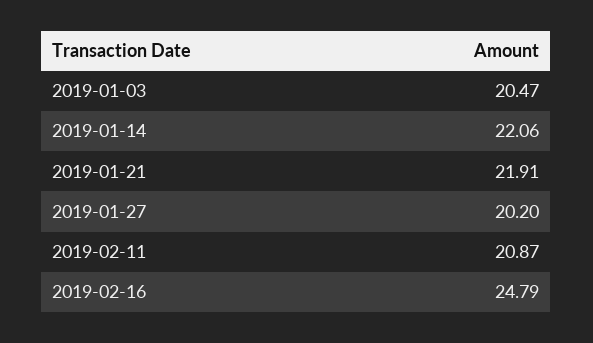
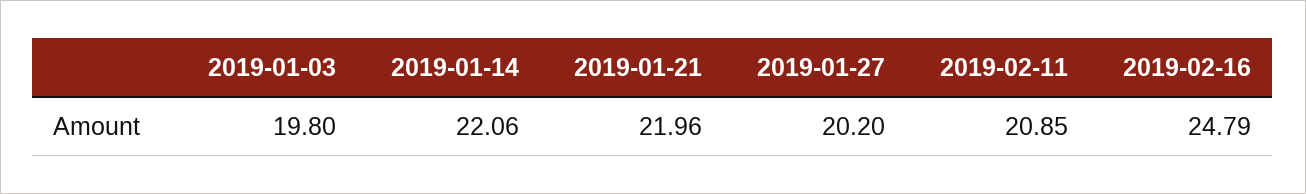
  {
-   "2019-01-03": 20.47,
+   "2019-01-03": 19.8,
    "2019-01-14": 22.06,
-   "2019-01-21": 21.91,
+   "2019-01-21": 21.96,
    "2019-01-27": 20.2,
-   "2019-02-11": 20.87,
+   "2019-02-11": 20.85,
    "2019-02-16": 24.79
  }

